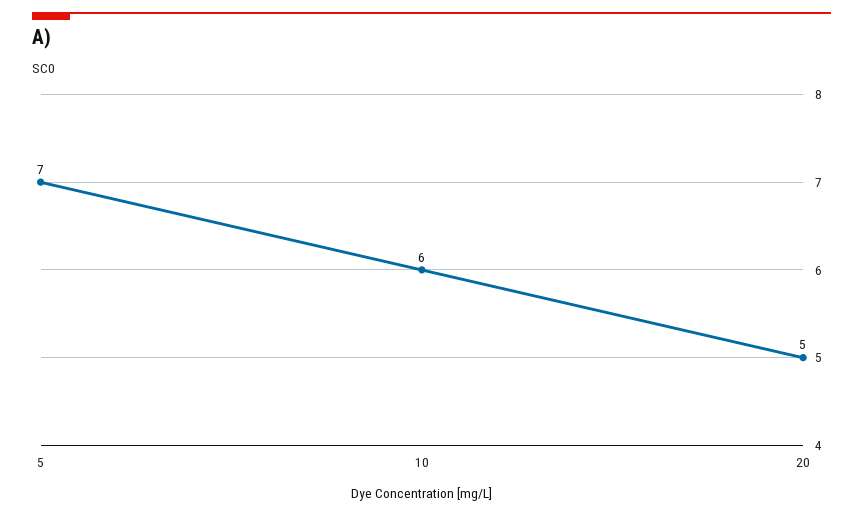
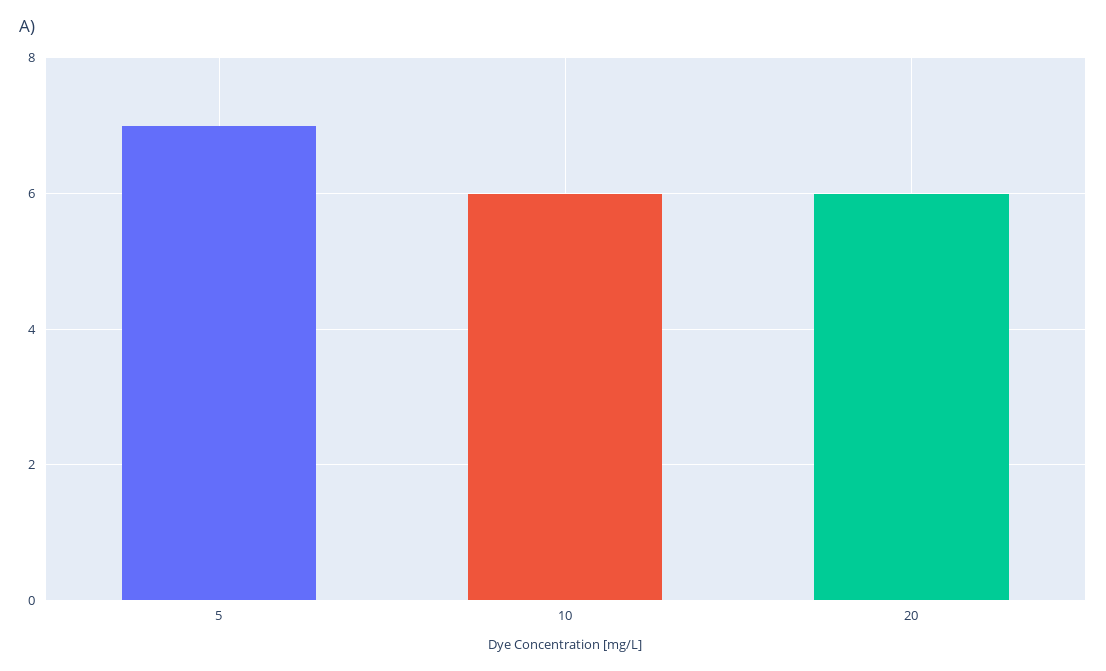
  {
    "5": 7,
    "10": 6,
-   "20": 5
+   "20": 6
  }

